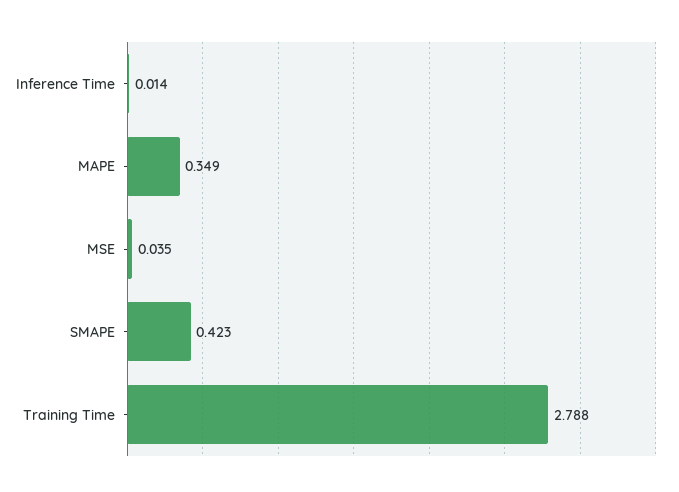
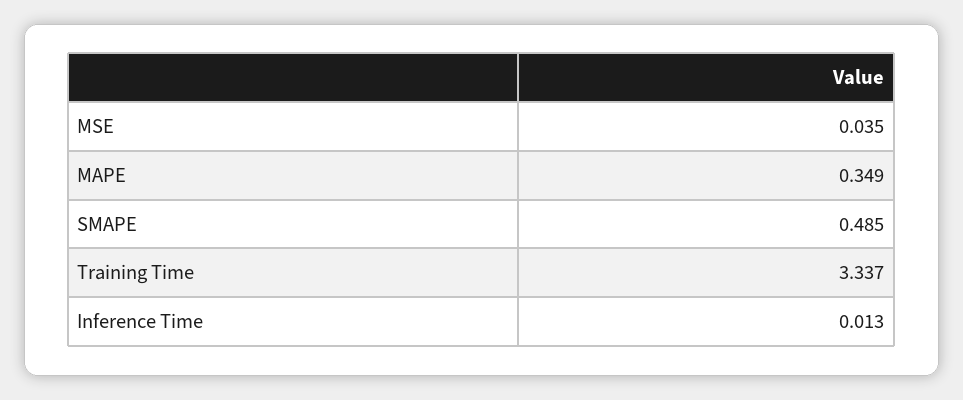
  {
-   "Inference Time": 0.014,
+   "Inference Time": 0.013,
    "MAPE": 0.349,
    "MSE": 0.035,
-   "SMAPE": 0.423,
+   "SMAPE": 0.485,
-   "Training Time": 2.788
+   "Training Time": 3.337
  }

